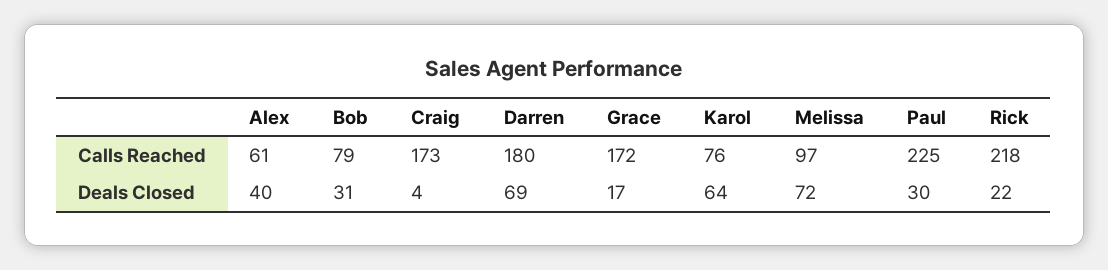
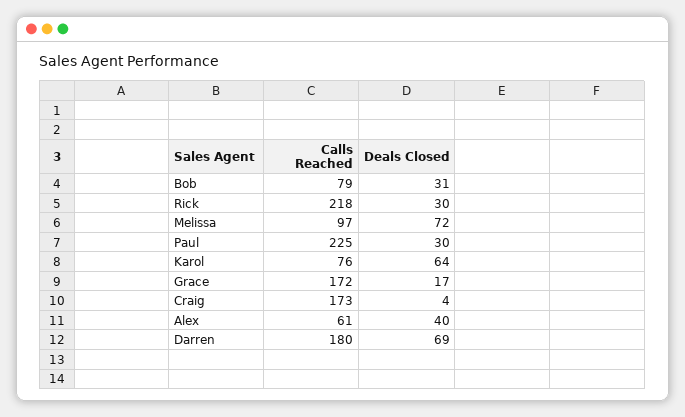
  {
    "Alex": {
      "Calls Reached": 61,
      "Deals Closed": 40
    },
    "Bob": {
      "Calls Reached": 79,
      "Deals Closed": 31
    },
    "Craig": {
      "Calls Reached": 173,
      "Deals Closed": 4
    },
    "Darren": {
      "Calls Reached": 180,
      "Deals Closed": 69
    },
    "Grace": {
      "Calls Reached": 172,
      "Deals Closed": 17
    },
    "Karol": {
      "Calls Reached": 76,
      "Deals Closed": 64
    },
    "Melissa": {
      "Calls Reached": 97,
      "Deals Closed": 72
    },
    "Paul": {
      "Calls Reached": 225,
      "Deals Closed": 30
    },
    "Rick": {
      "Calls Reached": 218,
-     "Deals Closed": 22
+     "Deals Closed": 30
    }
  }

